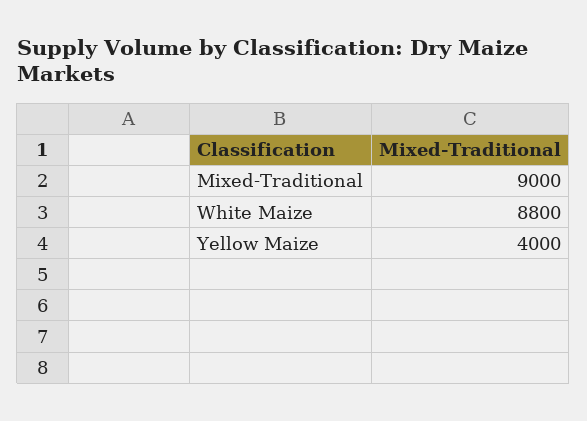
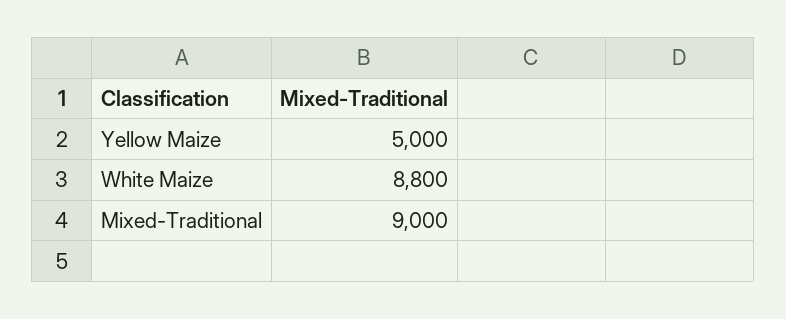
  {
    "Mixed-Traditional": 9000,
    "White Maize": 8800,
-   "Yellow Maize": 4000
+   "Yellow Maize": 5000
  }

